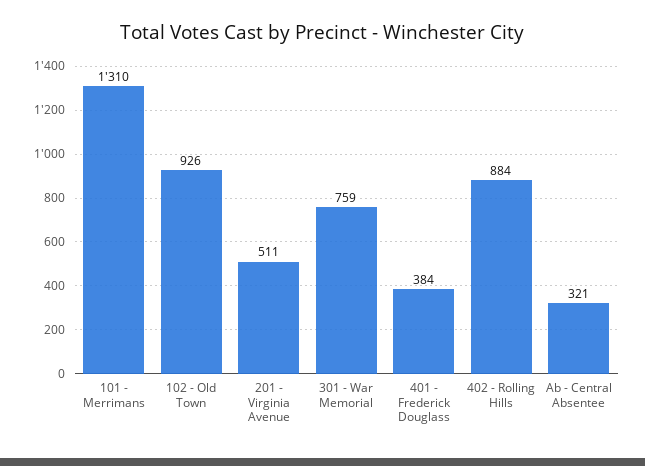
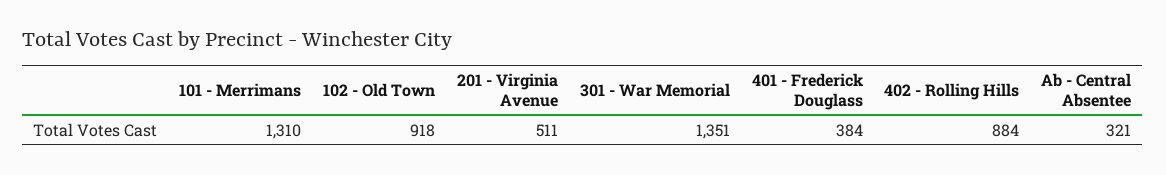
  {
    "101 - Merrimans": 1310,
-   "102 - Old Town": 926,
+   "102 - Old Town": 918,
    "201 - Virginia Avenue": 511,
-   "301 - War Memorial": 759,
+   "301 - War Memorial": 1351,
    "401 - Frederick Douglass": 384,
    "402 - Rolling Hills": 884,
    "Ab - Central Absentee": 321
  }

